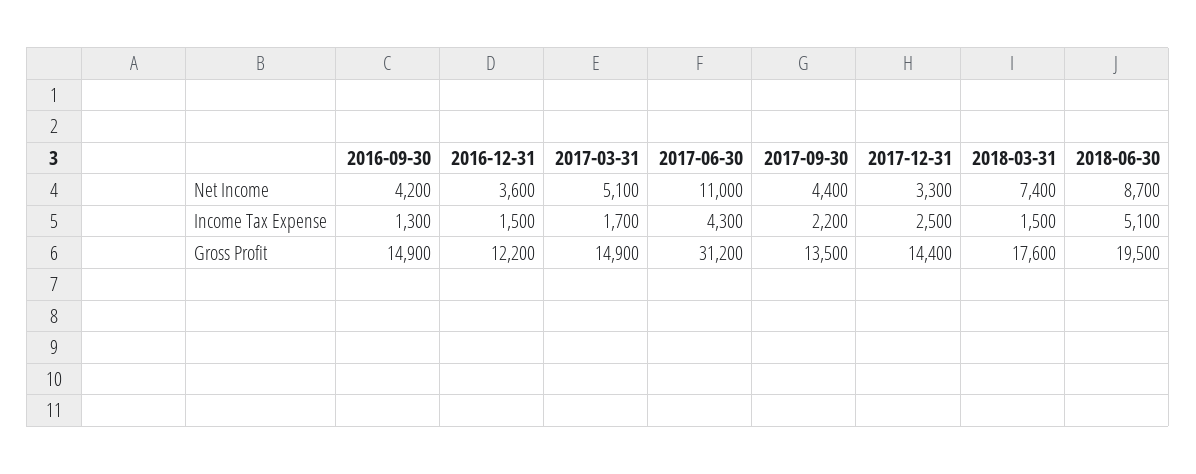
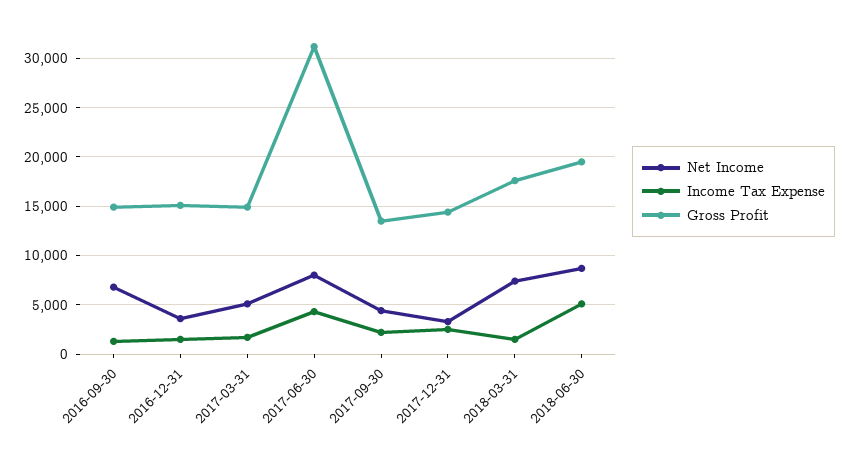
  {
    "Net Income": {
-     "2016-09-30": 4200,
+     "2016-09-30": 7000,
      "2016-12-31": 3600,
      "2017-03-31": 5100,
-     "2017-06-30": 11000,
+     "2017-06-30": 8000,
      "2017-09-30": 4400,
      "2017-12-31": 3300,
      "2018-03-31": 7400,
      "2018-06-30": 8700
    },
    "Income Tax Expense": {
      "2016-09-30": 1300,
      "2016-12-31": 1500,
      "2017-03-31": 1700,
      "2017-06-30": 4300,
      "2017-09-30": 2200,
      "2017-12-31": 2500,
      "2018-03-31": 1500,
      "2018-06-30": 5100
    },
    "Gross Profit": {
      "2016-09-30": 14900,
-     "2016-12-31": 12200,
+     "2016-12-31": 15000,
      "2017-03-31": 14900,
      "2017-06-30": 31200,
      "2017-09-30": 13500,
      "2017-12-31": 14400,
      "2018-03-31": 17600,
      "2018-06-30": 19500
    }
  }

